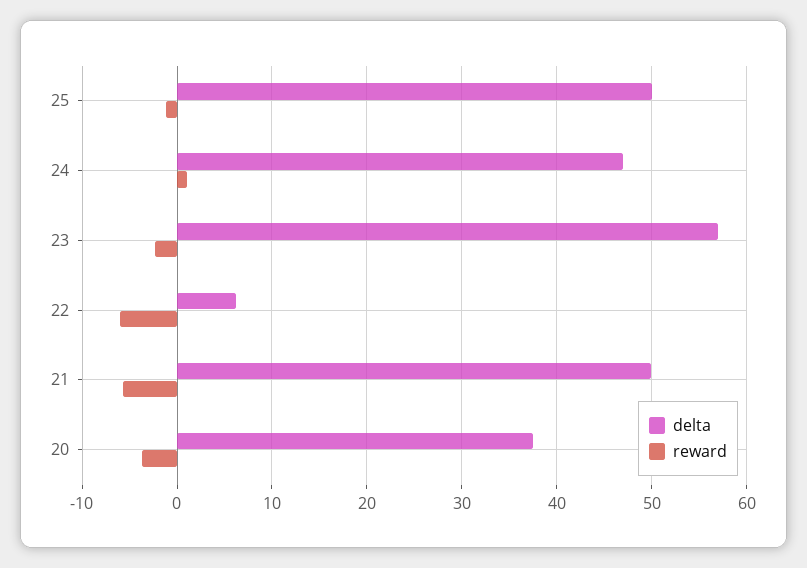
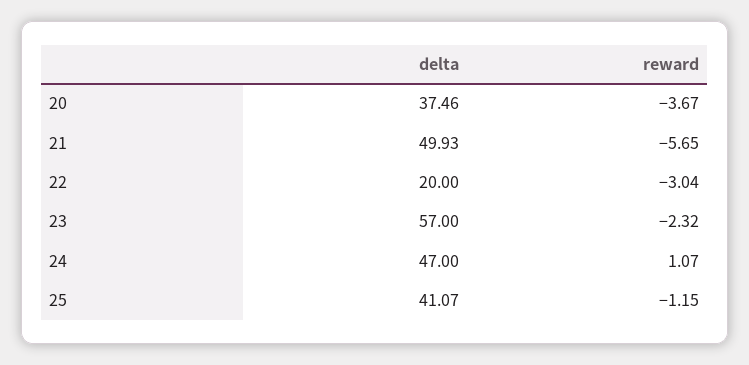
  {
    "delta": {
-     "25": 50,
+     "25": 41.07,
      "24": 47,
      "23": 57,
-     "22": 6,
+     "22": 20,
      "21": 49.93,
      "20": 37.46
    },
    "reward": {
      "25": -1.15,
      "24": 1.07,
      "23": -2.32,
-     "22": -6,
+     "22": -3.04,
      "21": -5.65,
      "20": -3.67
    }
  }

